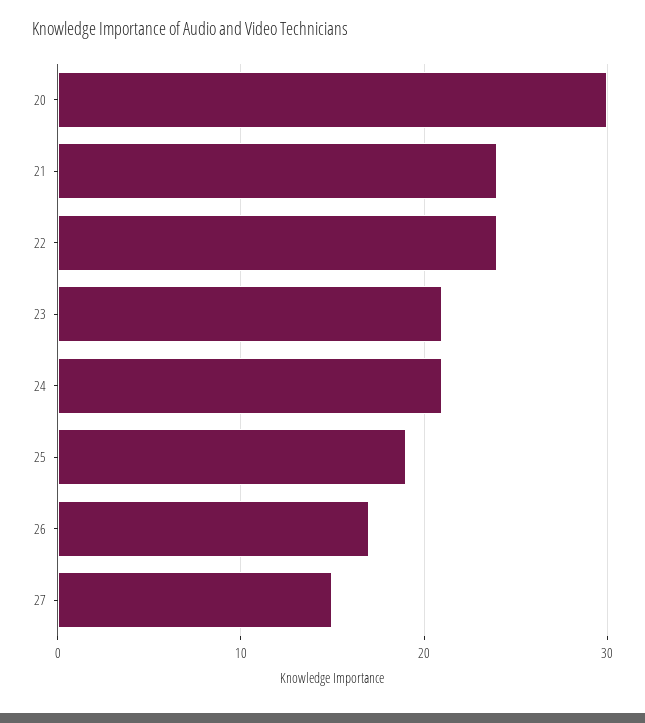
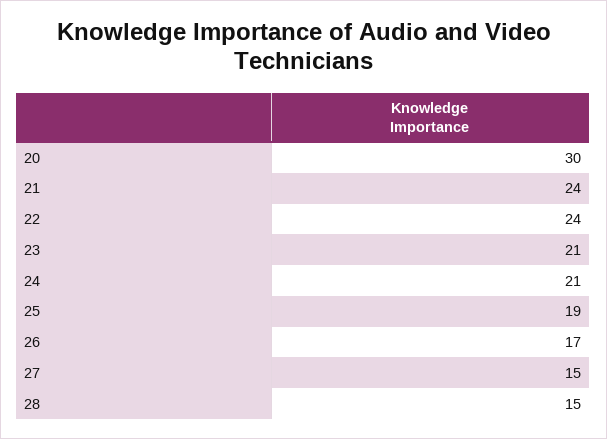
  {
    "20": 30,
    "21": 24,
    "22": 24,
    "23": 21,
    "24": 21,
    "25": 19,
    "26": 17,
-   "27": 15
+   "27": 15,
+   "28": 15
  }

